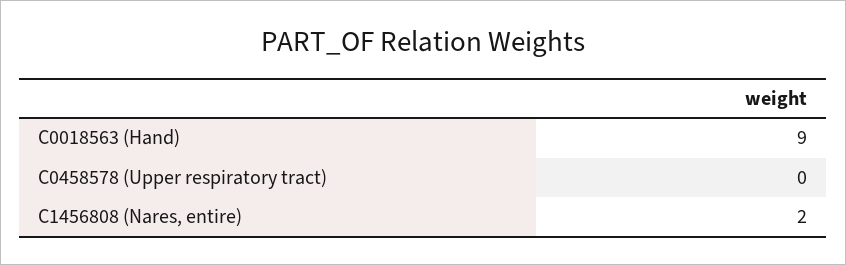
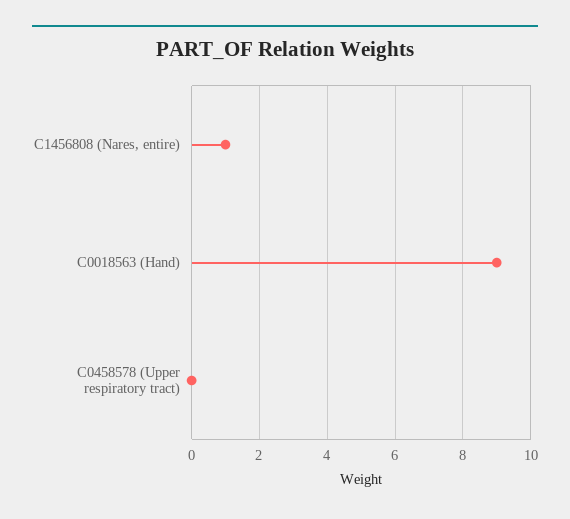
  {
    "C0018563 (Hand)": 9,
    "C0458578 (Upper respiratory tract)": 0,
-   "C1456808 (Nares, entire)": 2
+   "C1456808 (Nares, entire)": 1
  }

